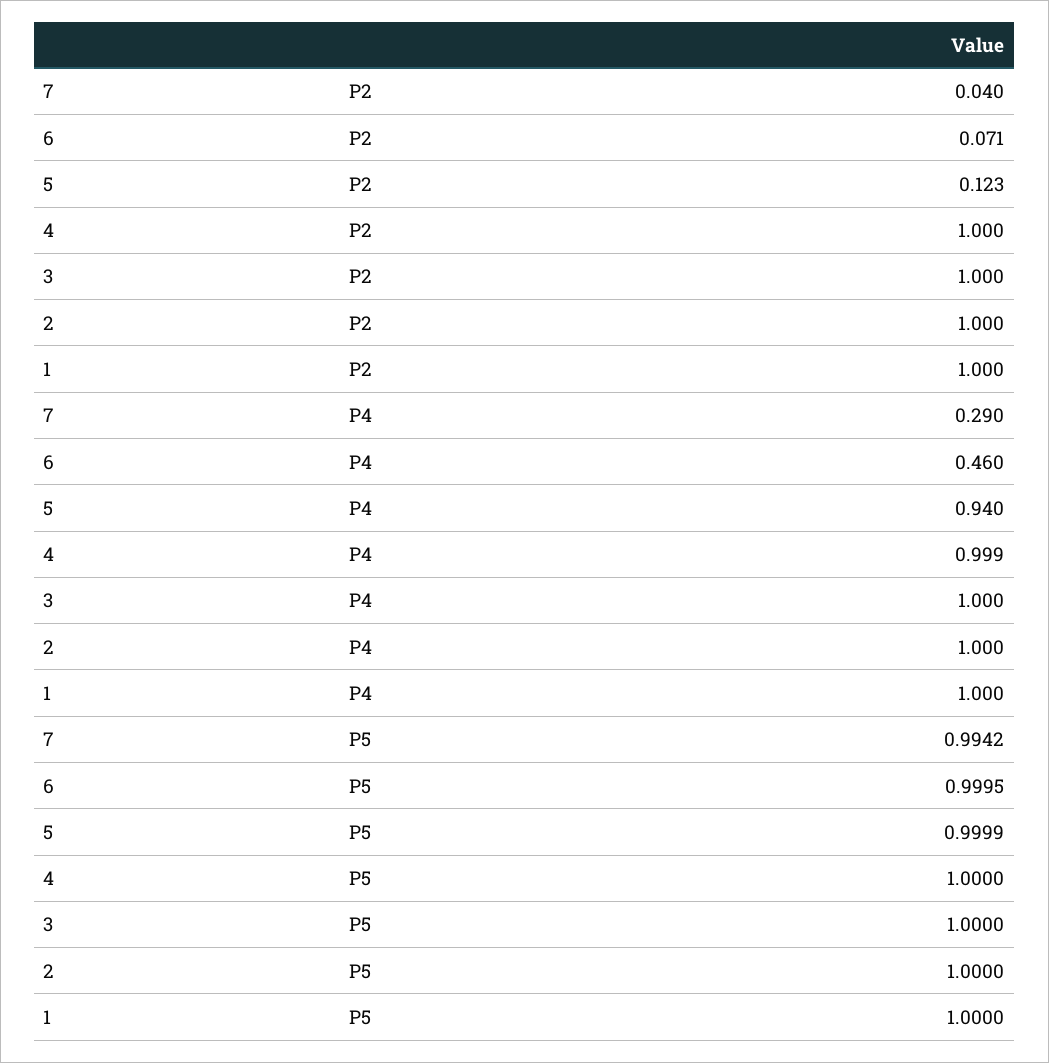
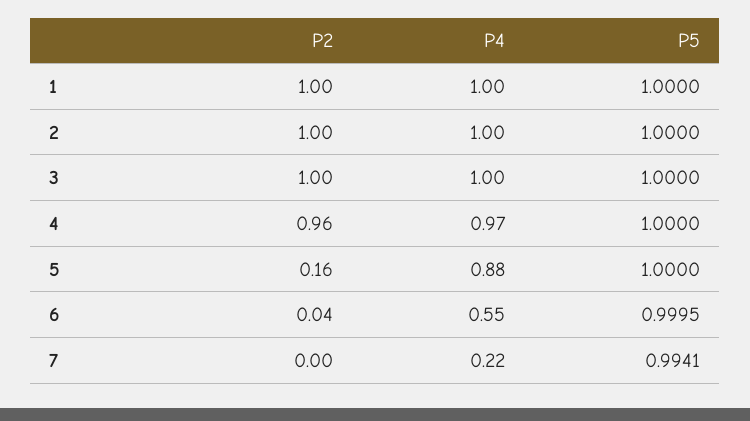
  {
    "7": {
-     "P2": 0.04,
+     "P2": 0,
-     "P4": 0.29,
+     "P4": 0.22,
-     "P5": 0.9942
+     "P5": 0.9941
    },
    "6": {
-     "P2": 0.071,
+     "P2": 0.04,
-     "P4": 0.46,
+     "P4": 0.55,
      "P5": 0.9995
    },
    "5": {
-     "P2": 0.123,
+     "P2": 0.16,
-     "P4": 0.94,
+     "P4": 0.88,
-     "P5": 0.9999
+     "P5": 1
    },
    "4": {
-     "P2": 1,
+     "P2": 0.96,
-     "P4": 0.999,
+     "P4": 0.97,
      "P5": 1
    },
    "3": {
      "P2": 1,
      "P4": 1,
      "P5": 1
    },
    "2": {
      "P2": 1,
      "P4": 1,
      "P5": 1
    },
    "1": {
      "P2": 1,
      "P4": 1,
      "P5": 1
    }
  }

